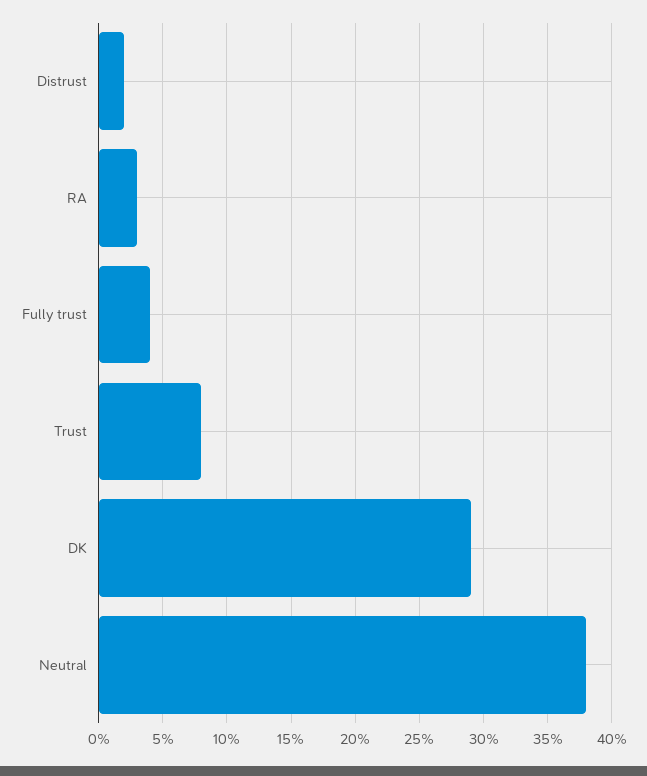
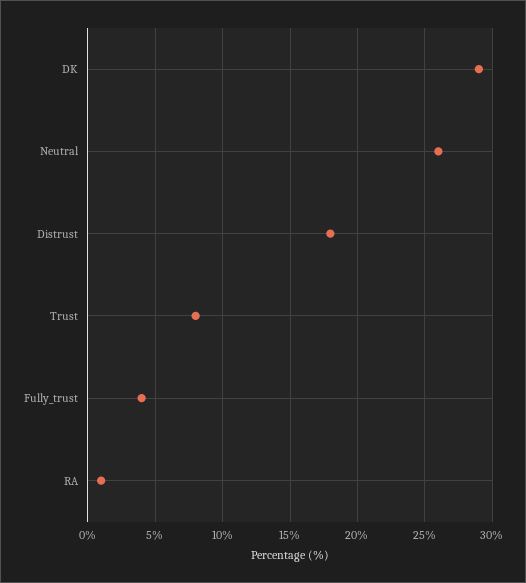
  {
-   "Distrust": 2,
+   "Distrust": 18,
-   "RA": 3,
+   "RA": 1,
    "Fully trust": 4,
    "Trust": 8,
    "DK": 29,
-   "Neutral": 38
+   "Neutral": 26
  }

